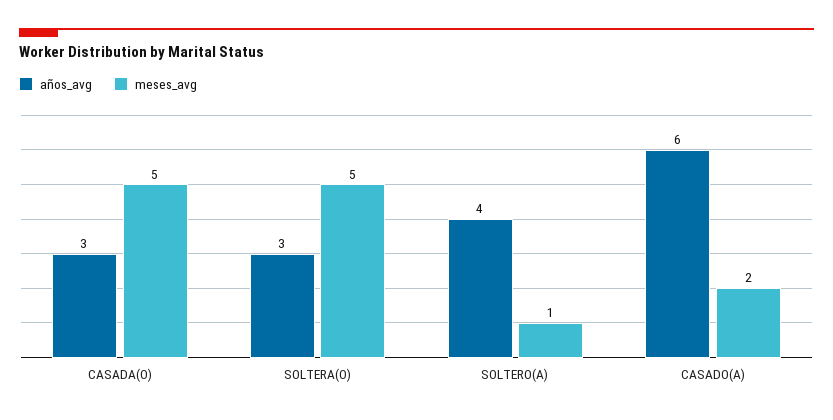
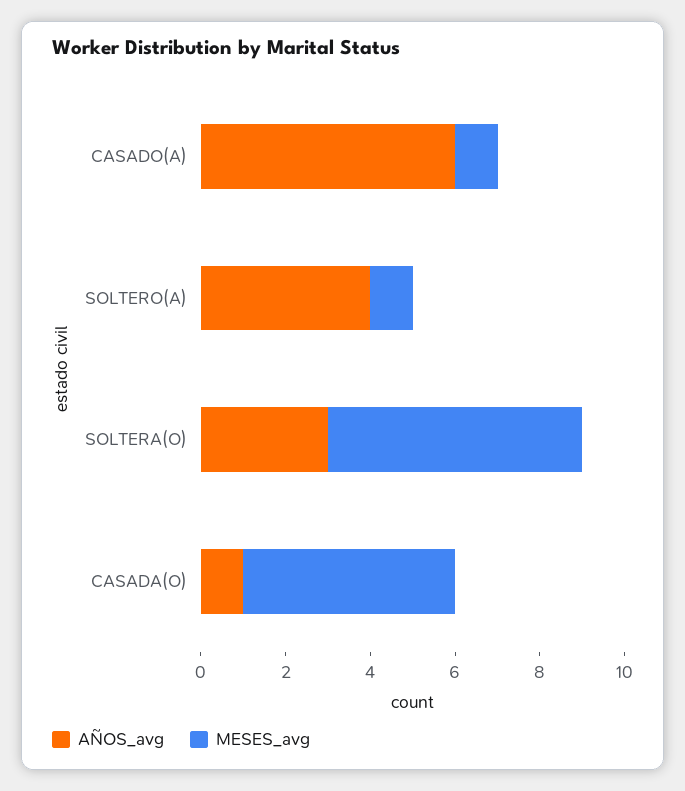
  {
    "años_avg": {
-     "CASADA(O)": 3,
+     "CASADA(O)": 1,
      "SOLTERA(O)": 3,
      "SOLTERO(A)": 4,
      "CASADO(A)": 6
    },
    "meses_avg": {
      "CASADA(O)": 5,
-     "SOLTERA(O)": 5,
+     "SOLTERA(O)": 6,
      "SOLTERO(A)": 1,
-     "CASADO(A)": 2
+     "CASADO(A)": 1
    }
  }

